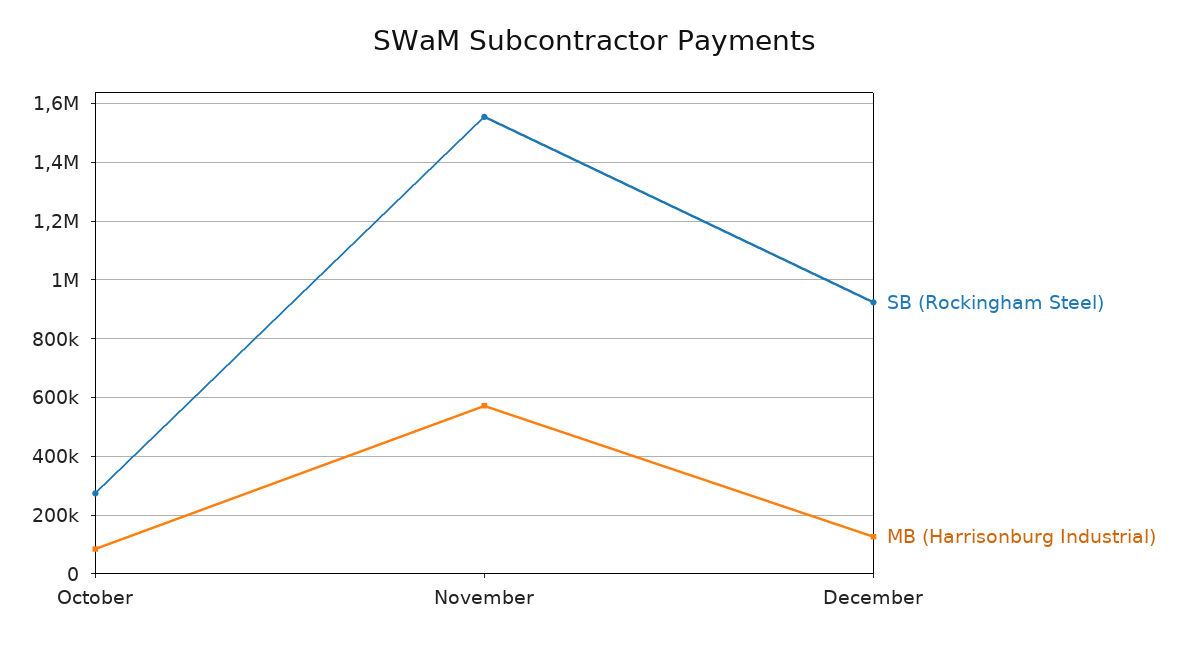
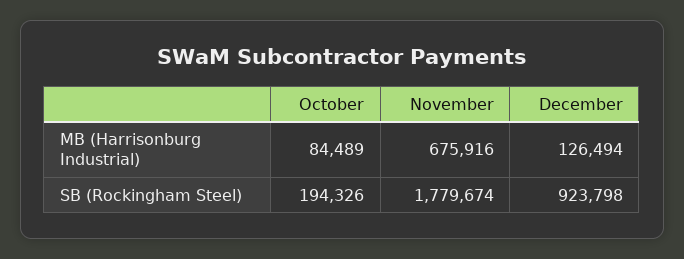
  {
    "SB (Rockingham Steel)": {
-     "October": 275000,
+     "October": 194326,
-     "November": 1550000,
+     "November": 1779674,
      "December": 923798
    },
    "MB (Harrisonburg Industrial)": {
      "October": 84489,
-     "November": 575000,
+     "November": 675916,
      "December": 126494
    }
  }

